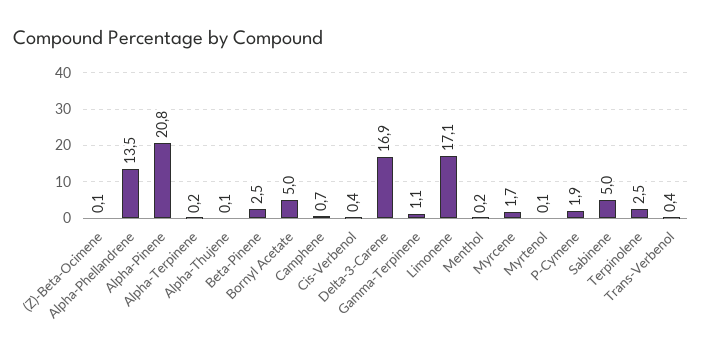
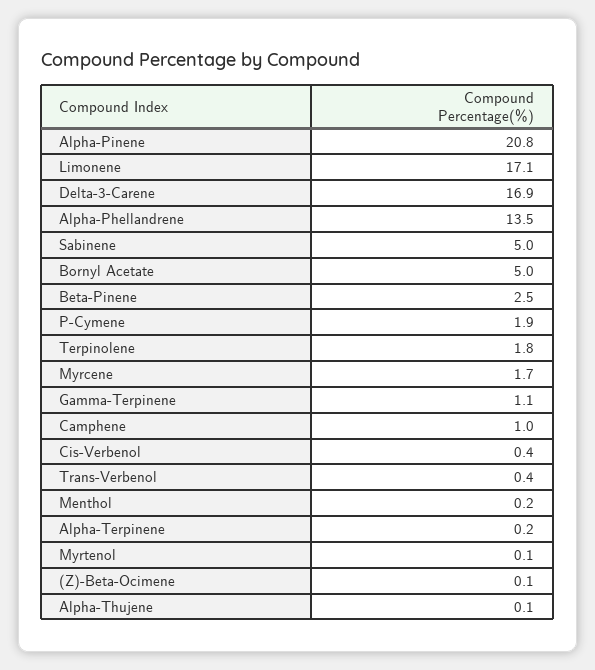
  {
    "(Z)-Beta-Ocimene": 0.1,
    "Alpha-Phellandrene": 13.5,
    "Alpha-Pinene": 20.8,
    "Alpha-Terpinene": 0.2,
    "Alpha-Thujene": 0.1,
    "Beta-Pinene": 2.5,
    "Bornyl Acetate": 5,
-   "Camphene": 0.7,
+   "Camphene": 1,
    "Cis-Verbenol": 0.4,
    "Delta-3-Carene": 16.9,
    "Gamma-Terpinene": 1.1,
    "Limonene": 17.1,
    "Menthol": 0.2,
    "Myrcene": 1.7,
    "Myrtenol": 0.1,
    "P-Cymene": 1.9,
    "Sabinene": 5,
-   "Terpinolene": 2.5,
+   "Terpinolene": 1.8,
    "Trans-Verbenol": 0.4
  }

